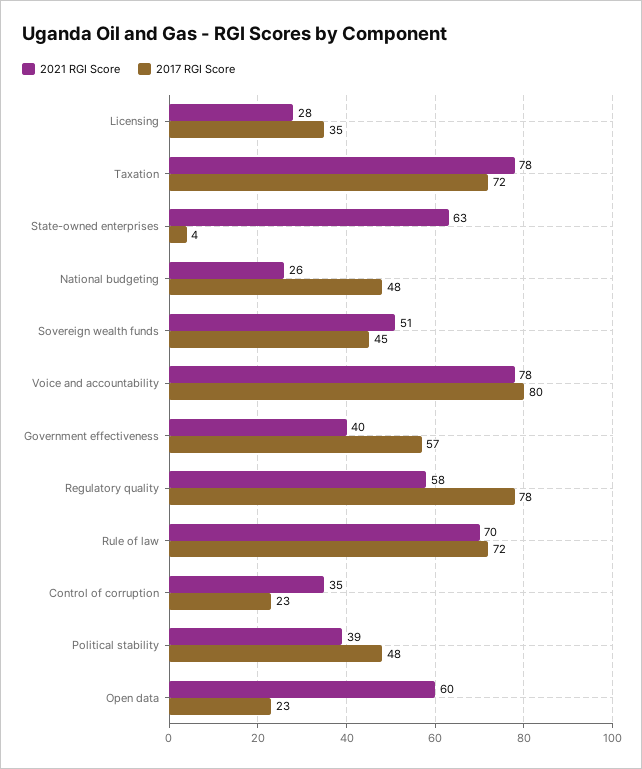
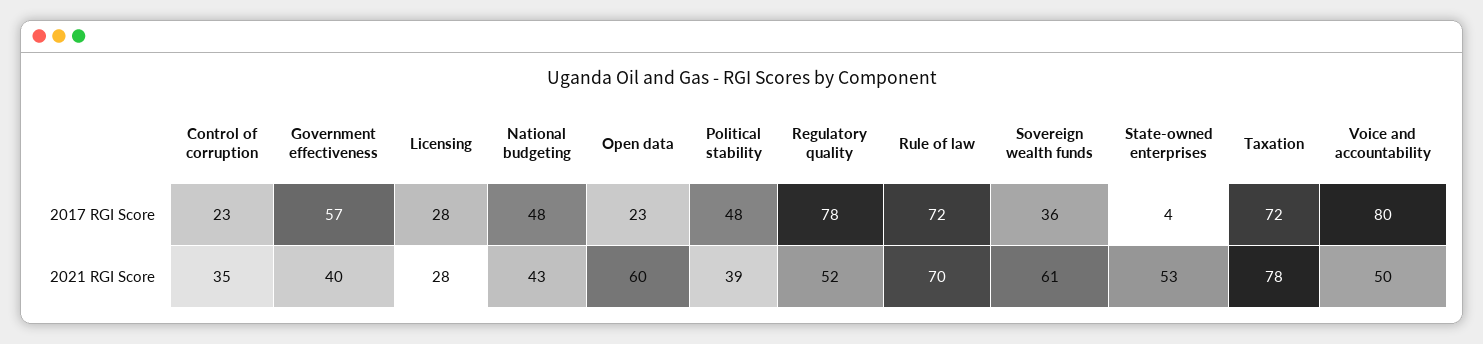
  {
    "2021 RGI Score": {
      "Licensing": 28,
      "Taxation": 78,
-     "State-owned enterprises": 63,
+     "State-owned enterprises": 53,
-     "National budgeting": 26,
+     "National budgeting": 43,
-     "Sovereign wealth funds": 51,
+     "Sovereign wealth funds": 61,
-     "Voice and accountability": 78,
+     "Voice and accountability": 50,
      "Government effectiveness": 40,
-     "Regulatory quality": 58,
+     "Regulatory quality": 52,
      "Rule of law": 70,
      "Control of corruption": 35,
      "Political stability": 39,
      "Open data": 60
    },
    "2017 RGI Score": {
-     "Licensing": 35,
+     "Licensing": 28,
      "Taxation": 72,
      "State-owned enterprises": 4,
      "National budgeting": 48,
-     "Sovereign wealth funds": 45,
+     "Sovereign wealth funds": 36,
      "Voice and accountability": 80,
      "Government effectiveness": 57,
      "Regulatory quality": 78,
      "Rule of law": 72,
      "Control of corruption": 23,
      "Political stability": 48,
      "Open data": 23
    }
  }

